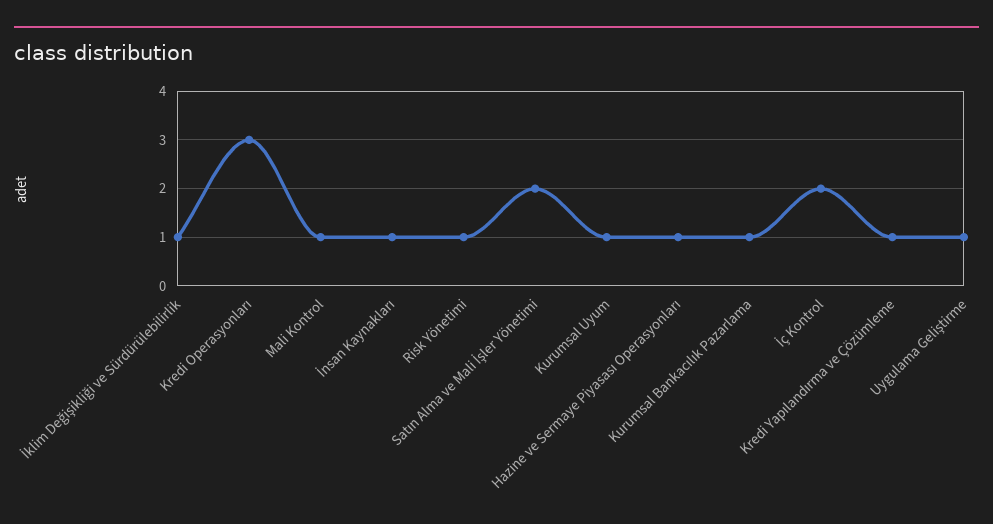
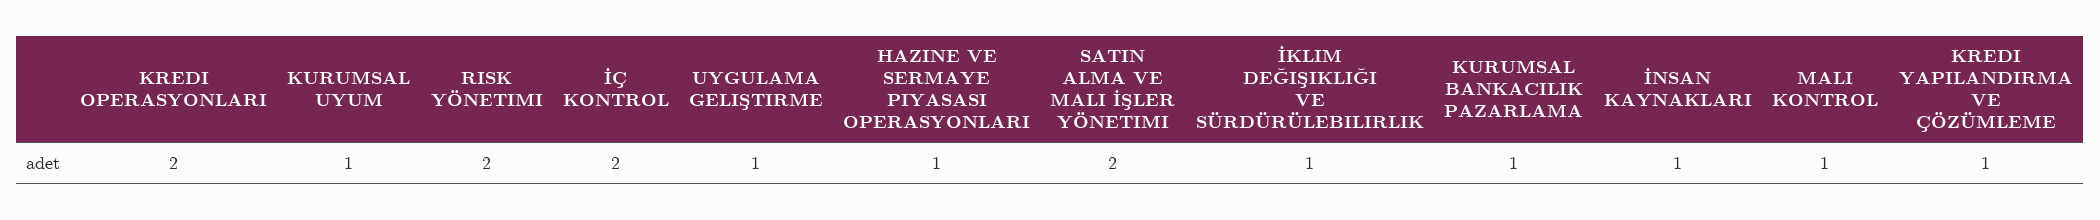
  {
    "İklim Değişikliği ve Sürdürülebilirlik": 1,
-   "Kredi Operasyonları": 3,
+   "Kredi Operasyonları": 2,
    "Mali Kontrol": 1,
    "İnsan Kaynakları": 1,
-   "Risk Yönetimi": 1,
+   "Risk Yönetimi": 2,
    "Satın Alma ve Mali İşler Yönetimi": 2,
    "Kurumsal Uyum": 1,
    "Hazine ve Sermaye Piyasası Operasyonları": 1,
    "Kurumsal Bankacılık Pazarlama": 1,
    "İç Kontrol": 2,
    "Kredi Yapılandırma ve Çözümleme": 1,
    "Uygulama Geliştirme": 1
  }

